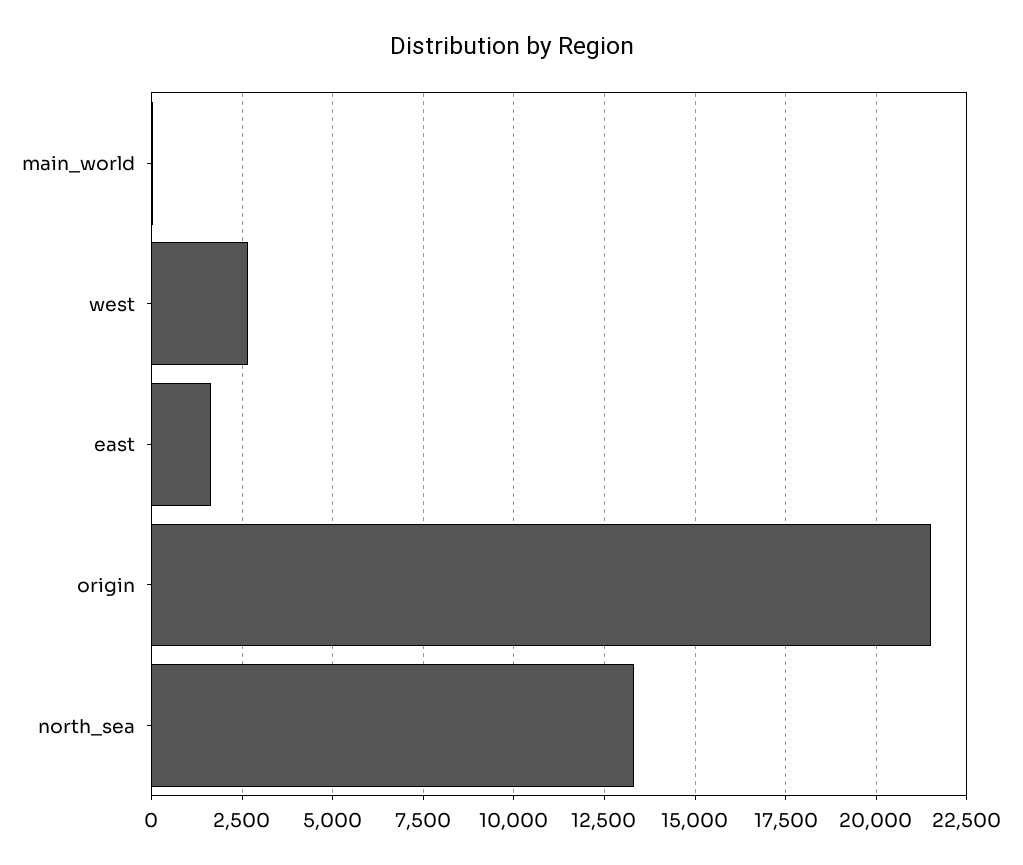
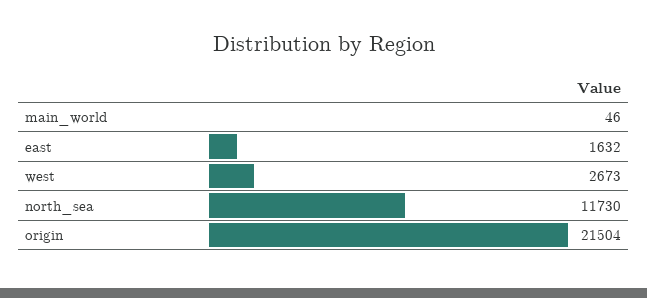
  {
    "main_world": 46,
    "west": 2673,
    "east": 1632,
    "origin": 21504,
-   "north_sea": 13250
+   "north_sea": 11730
  }

